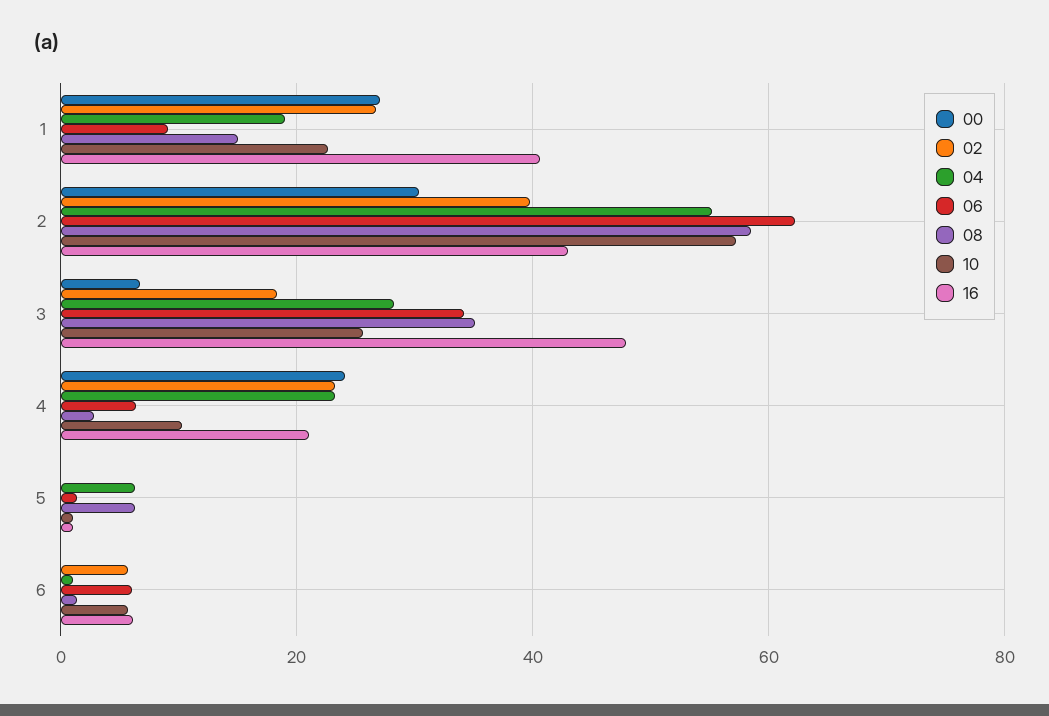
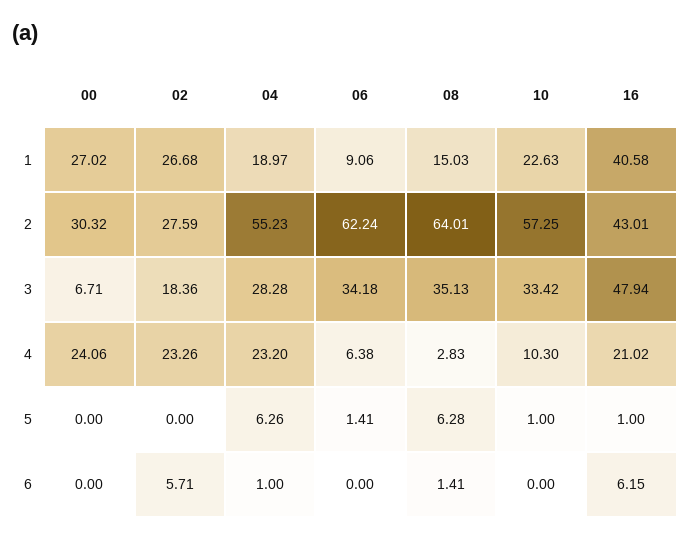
  {
    "00": {
      "1": 27.02,
      "2": 30.32,
      "3": 6.71,
      "4": 24.06,
      "5": 0,
      "6": 0
    },
    "02": {
      "1": 26.68,
-     "2": 40,
+     "2": 27.59,
      "3": 18.36,
      "4": 23.26,
      "5": 0,
      "6": 5.71
    },
    "04": {
      "1": 18.97,
      "2": 55.23,
      "3": 28.28,
      "4": 23.2,
      "5": 6.26,
      "6": 1
    },
    "06": {
      "1": 9.06,
      "2": 62.24,
      "3": 34.18,
      "4": 6.38,
      "5": 1.41,
-     "6": 6
+     "6": 0
    },
    "08": {
      "1": 15.03,
-     "2": 58,
+     "2": 64.01,
      "3": 35.13,
      "4": 2.83,
      "5": 6.28,
      "6": 1.41
    },
    "10": {
      "1": 22.63,
      "2": 57.25,
-     "3": 26,
+     "3": 33.42,
      "4": 10.3,
      "5": 1,
-     "6": 6
+     "6": 0
    },
    "16": {
      "1": 40.58,
      "2": 43.01,
      "3": 47.94,
      "4": 21.02,
      "5": 1,
      "6": 6.15
    }
  }

